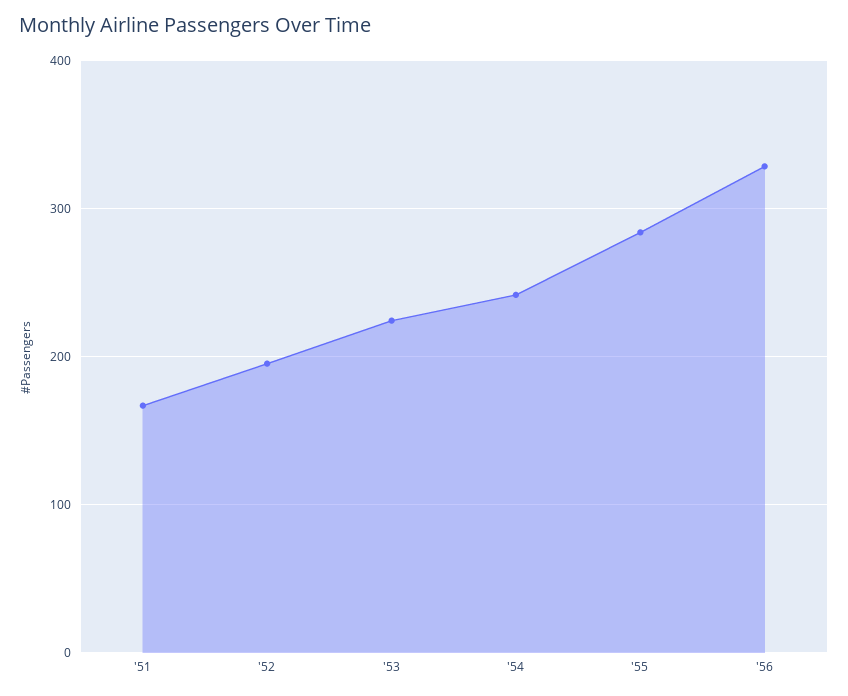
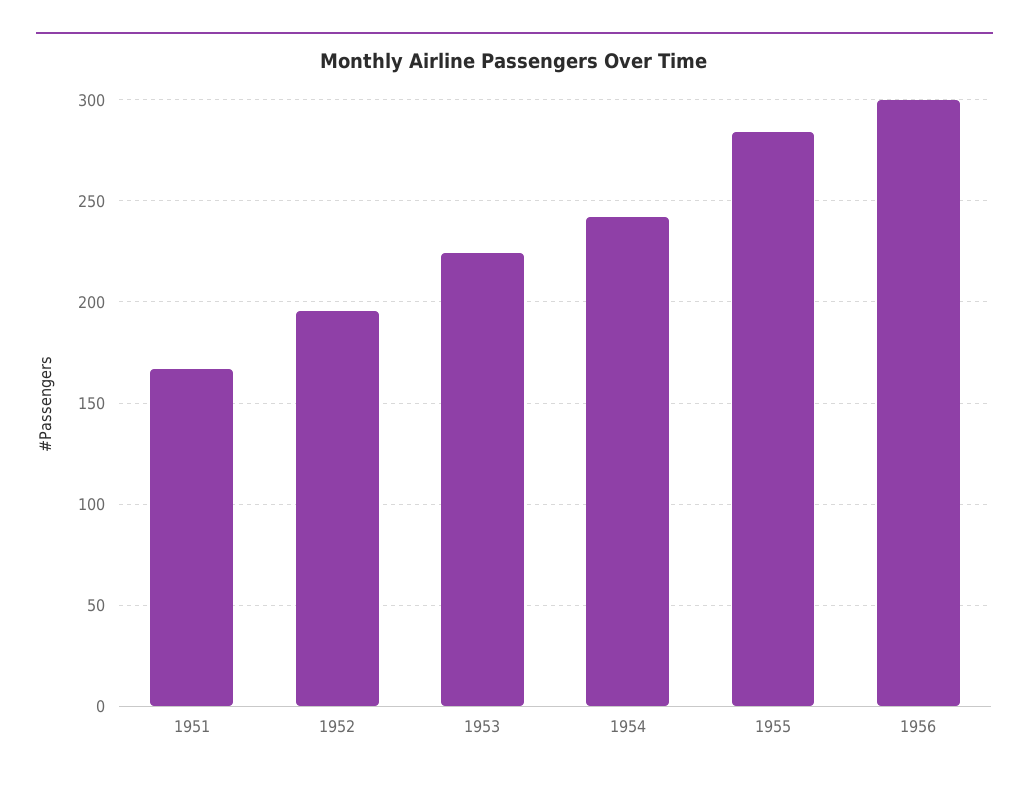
  {
    "'51": 165,
    "'52": 195,
    "'53": 225,
    "'54": 240,
    "'55": 285,
-   "'56": 330
+   "'56": 300
  }

